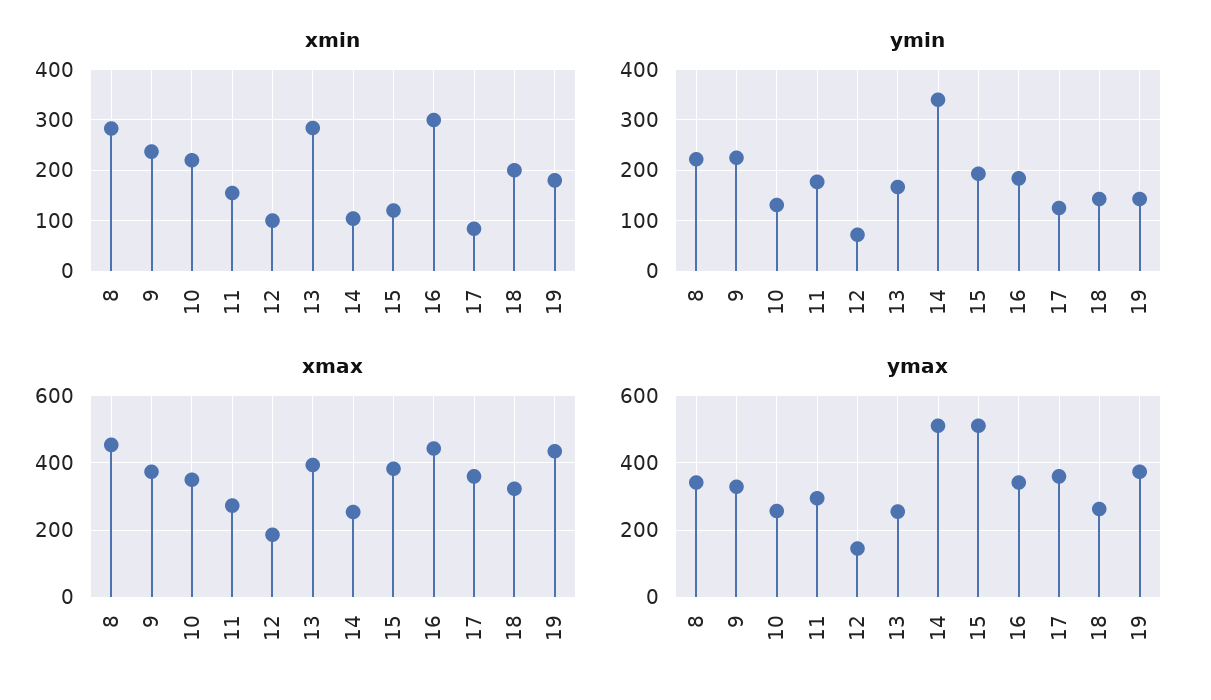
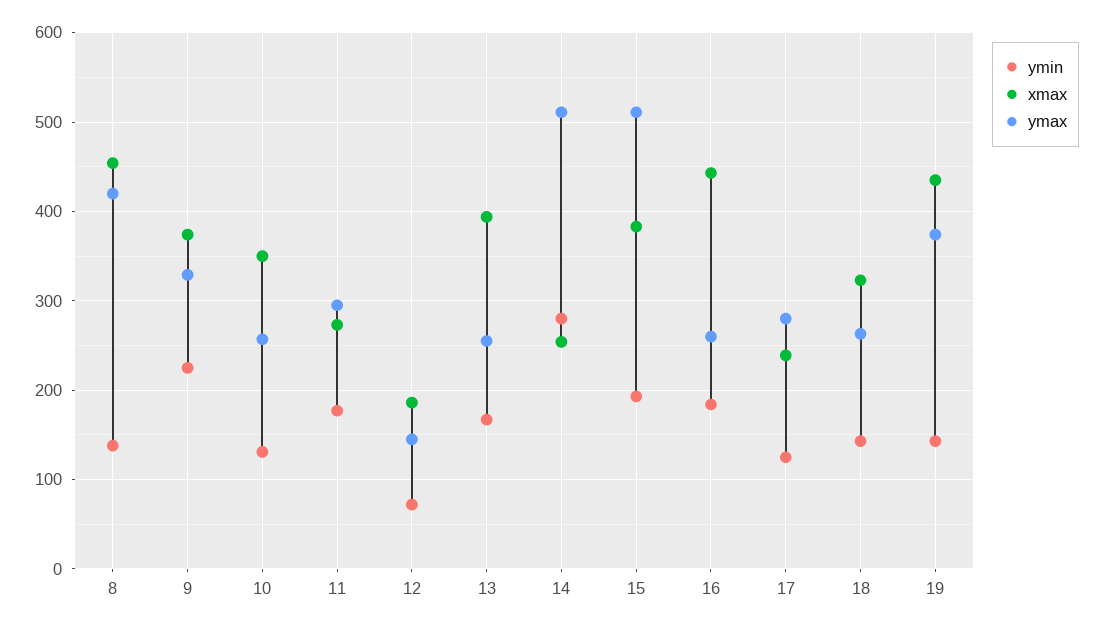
  {
-   "xmin": {
-     "8": 280,
-     "9": 240,
-     "10": 220,
-     "11": 160,
-     "12": 100,
-     "13": 280,
-     "14": 100,
-     "15": 120,
-     "16": 300,
-     "17": 80,
-     "18": 200,
-     "19": 180
-   },
    "ymin": {
-     "8": 220,
+     "8": 140,
      "9": 230,
      "10": 130,
      "11": 180,
      "12": 70,
      "13": 170,
-     "14": 340,
+     "14": 280,
      "15": 190,
      "16": 180,
      "17": 130,
      "18": 140,
      "19": 140
    },
    "xmax": {
      "8": 450,
      "9": 370,
      "10": 350,
      "11": 270,
      "12": 190,
      "13": 390,
      "14": 250,
      "15": 380,
      "16": 440,
-     "17": 360,
+     "17": 240,
      "18": 320,
      "19": 440
    },
    "ymax": {
-     "8": 340,
+     "8": 420,
      "9": 330,
      "10": 260,
      "11": 300,
      "12": 150,
      "13": 260,
      "14": 510,
      "15": 510,
-     "16": 340,
+     "16": 260,
-     "17": 360,
+     "17": 280,
      "18": 260,
      "19": 370
    }
  }

